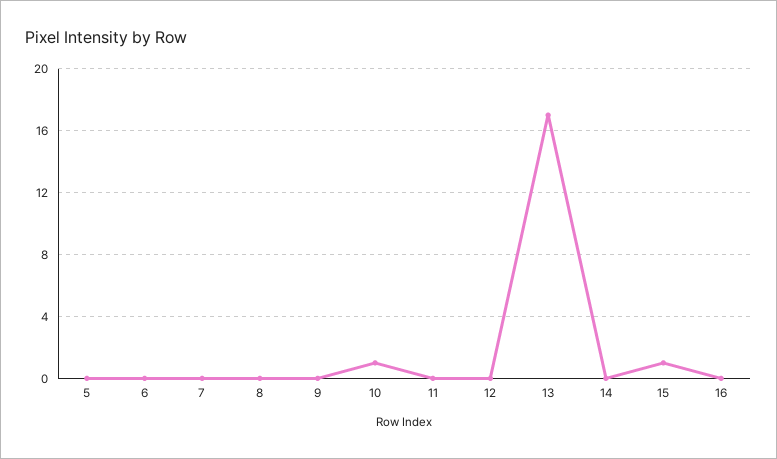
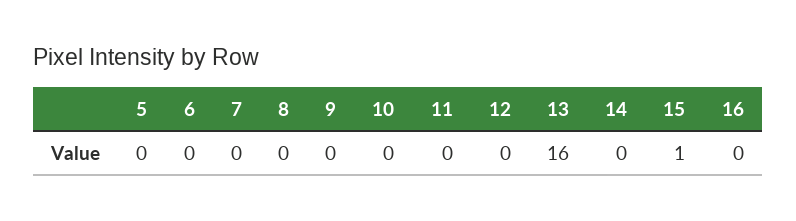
  {
    "5": 0,
    "6": 0,
    "7": 0,
    "8": 0,
    "9": 0,
-   "10": 1,
+   "10": 0,
    "11": 0,
    "12": 0,
-   "13": 17,
+   "13": 16,
    "14": 0,
    "15": 1,
    "16": 0
  }

